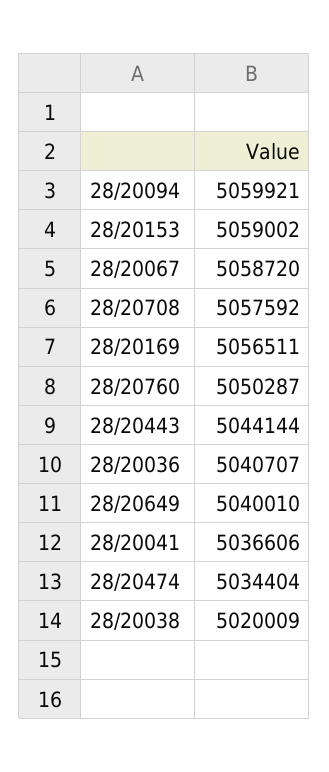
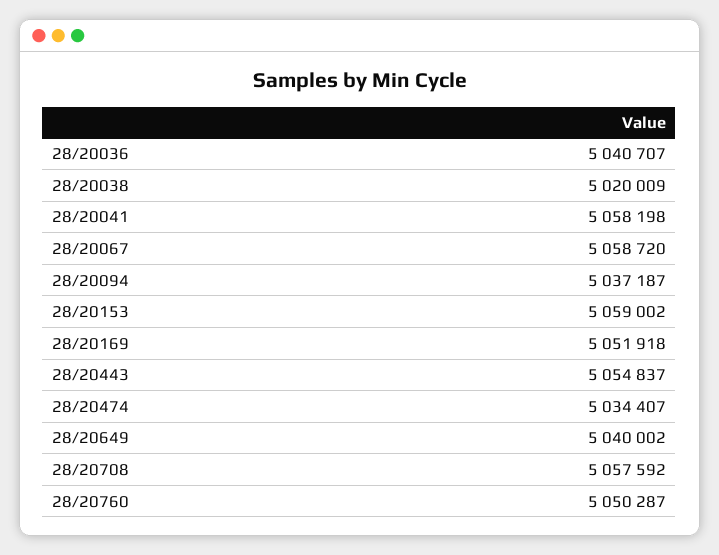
  {
-   "28/20094": 5059921,
+   "28/20094": 5037187,
    "28/20153": 5059002,
    "28/20067": 5058720,
    "28/20708": 5057592,
-   "28/20169": 5056511,
+   "28/20169": 5051918,
    "28/20760": 5050287,
-   "28/20443": 5044144,
+   "28/20443": 5054837,
    "28/20036": 5040707,
-   "28/20649": 5040010,
+   "28/20649": 5040002,
-   "28/20041": 5036606,
+   "28/20041": 5058198,
-   "28/20474": 5034404,
+   "28/20474": 5034407,
    "28/20038": 5020009
  }

